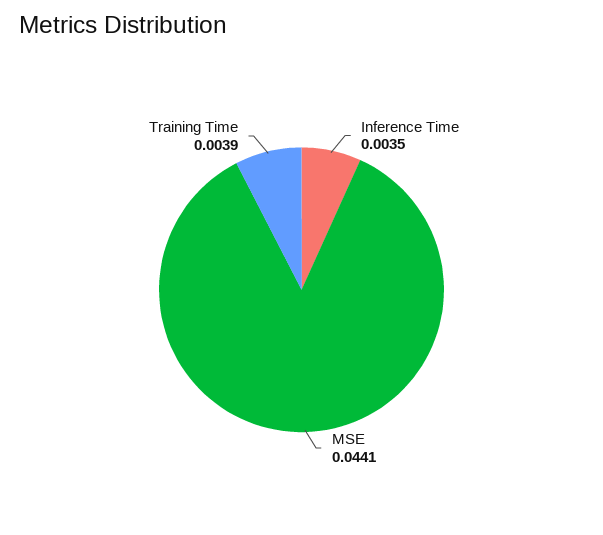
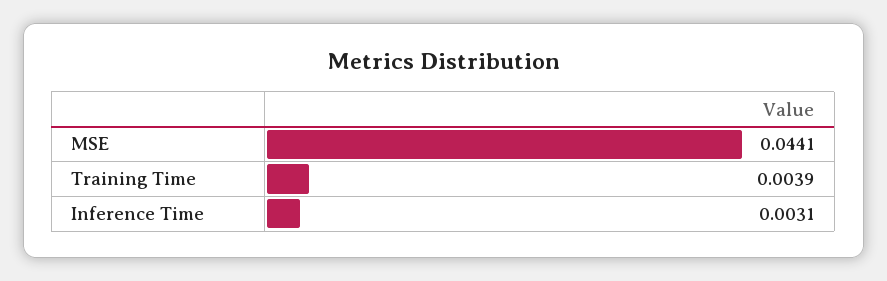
  {
-   "Inference Time": 0.0035,
+   "Inference Time": 0.0031,
    "MSE": 0.0441,
    "Training Time": 0.0039
  }

